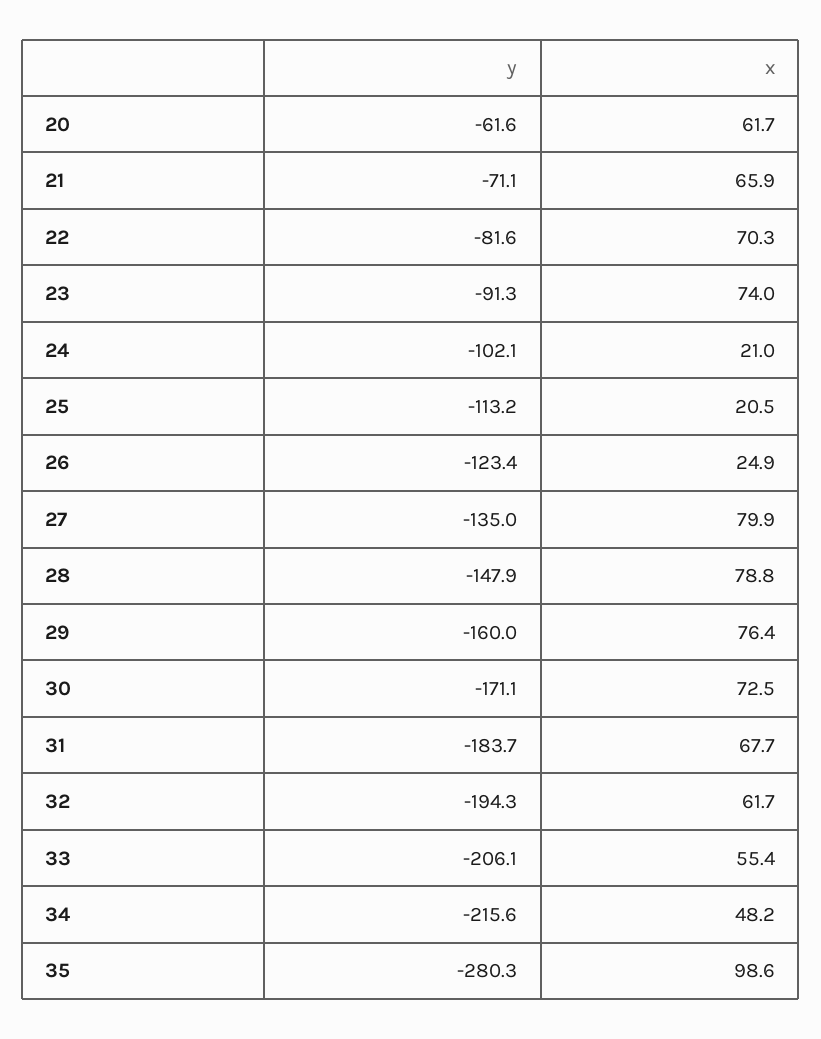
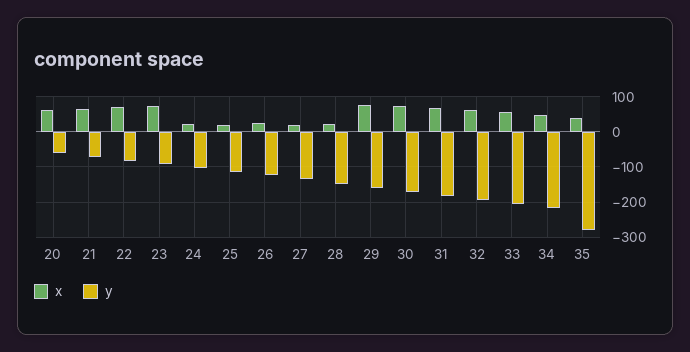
  {
    "y": {
      "20": -61.6,
      "21": -71.1,
      "22": -81.6,
      "23": -91.3,
      "24": -102.1,
      "25": -113.2,
      "26": -123.4,
      "27": -135,
      "28": -147.9,
      "29": -160,
      "30": -171.1,
      "31": -183.7,
      "32": -194.3,
      "33": -206.1,
      "34": -215.6,
      "35": -280.3
    },
    "x": {
      "20": 61.7,
      "21": 65.9,
      "22": 70.3,
      "23": 74,
      "24": 21,
      "25": 20.5,
      "26": 24.9,
-     "27": 79.9,
+     "27": 20,
-     "28": 78.8,
+     "28": 20,
      "29": 76.4,
      "30": 72.5,
      "31": 67.7,
      "32": 61.7,
      "33": 55.4,
      "34": 48.2,
-     "35": 98.6
+     "35": 40
    }
  }

